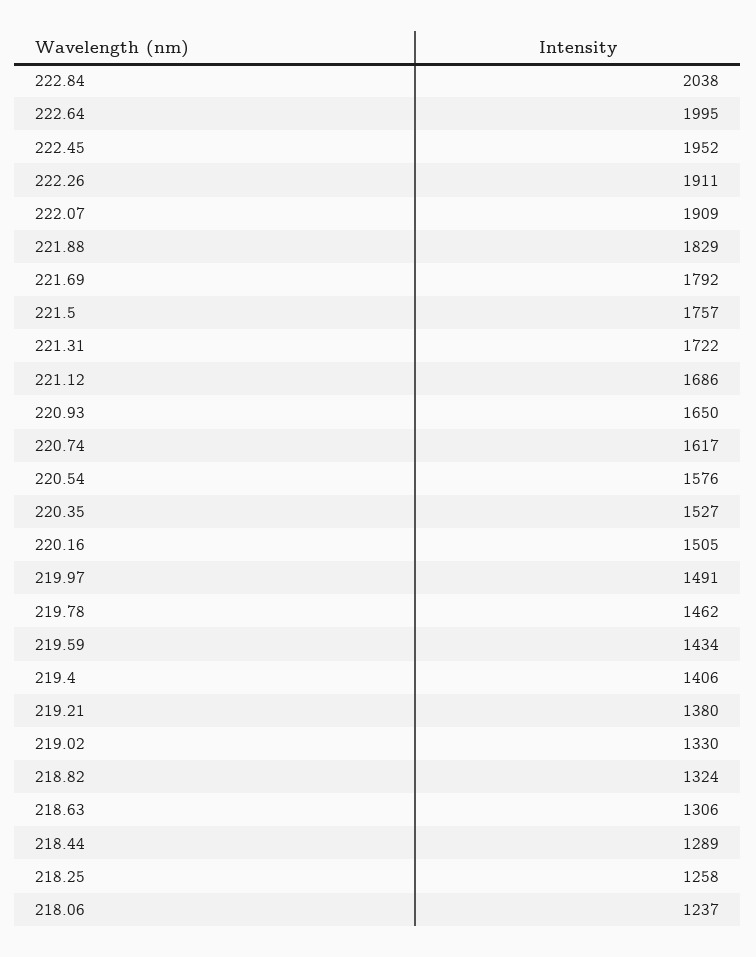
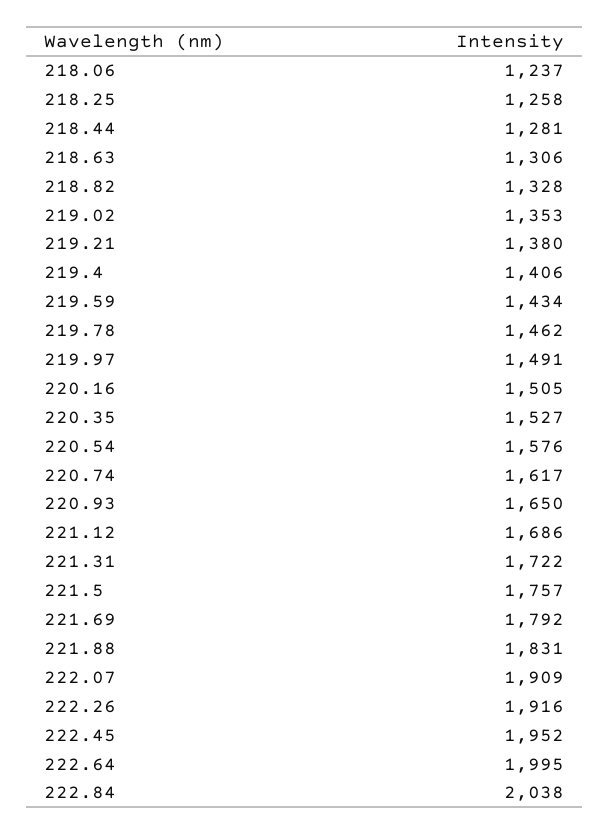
  {
    "222.84": 2038,
    "222.64": 1995,
    "222.45": 1952,
-   "222.26": 1911,
+   "222.26": 1916,
    "222.07": 1909,
-   "221.88": 1829,
+   "221.88": 1831,
    "221.69": 1792,
    "221.5": 1757,
    "221.31": 1722,
    "221.12": 1686,
    "220.93": 1650,
    "220.74": 1617,
    "220.54": 1576,
    "220.35": 1527,
    "220.16": 1505,
    "219.97": 1491,
    "219.78": 1462,
    "219.59": 1434,
    "219.4": 1406,
    "219.21": 1380,
-   "219.02": 1330,
+   "219.02": 1353,
-   "218.82": 1324,
+   "218.82": 1328,
    "218.63": 1306,
-   "218.44": 1289,
+   "218.44": 1281,
    "218.25": 1258,
    "218.06": 1237
  }

